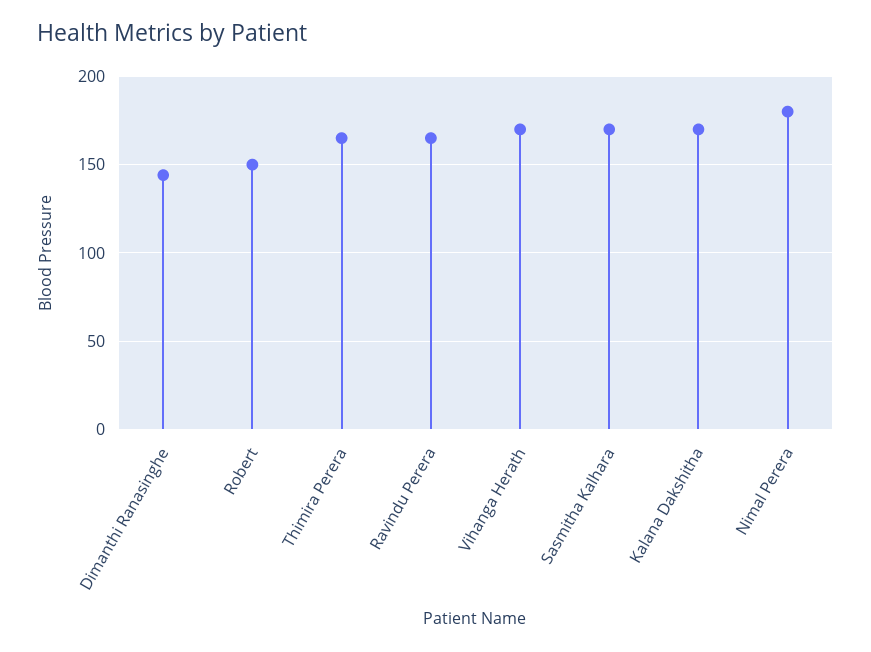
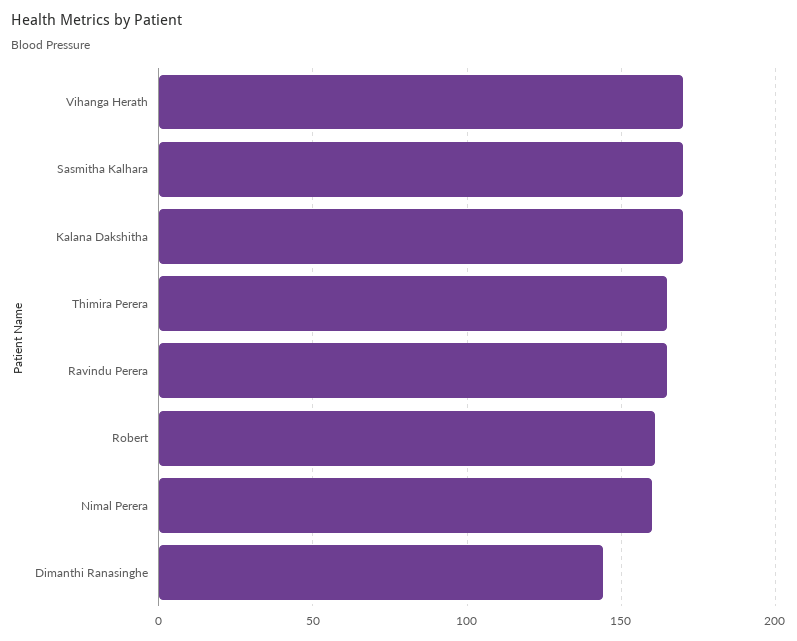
  {
    "Dimanthi Ranasinghe": 145,
-   "Robert": 150,
+   "Robert": 160,
    "Thimira Perera": 165,
    "Ravindu Perera": 165,
    "Vihanga Herath": 170,
    "Sasmitha Kalhara": 170,
    "Kalana Dakshitha": 170,
-   "Nimal Perera": 180
+   "Nimal Perera": 160
  }

